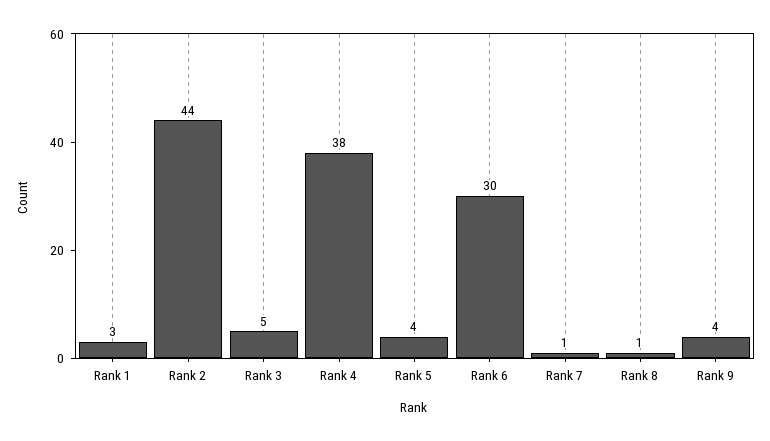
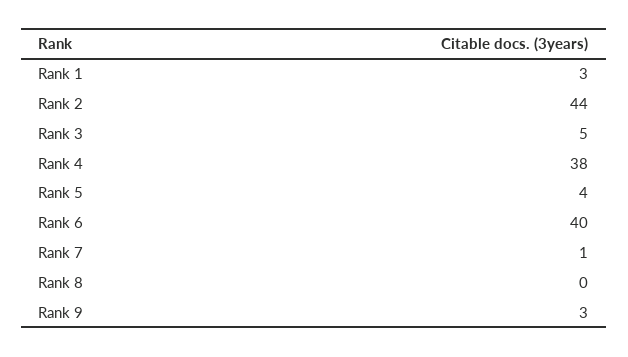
  {
    "Rank 1": 3,
    "Rank 2": 44,
    "Rank 3": 5,
    "Rank 4": 38,
    "Rank 5": 4,
-   "Rank 6": 30,
+   "Rank 6": 40,
    "Rank 7": 1,
-   "Rank 8": 1,
+   "Rank 8": 0,
-   "Rank 9": 4
+   "Rank 9": 3
  }

